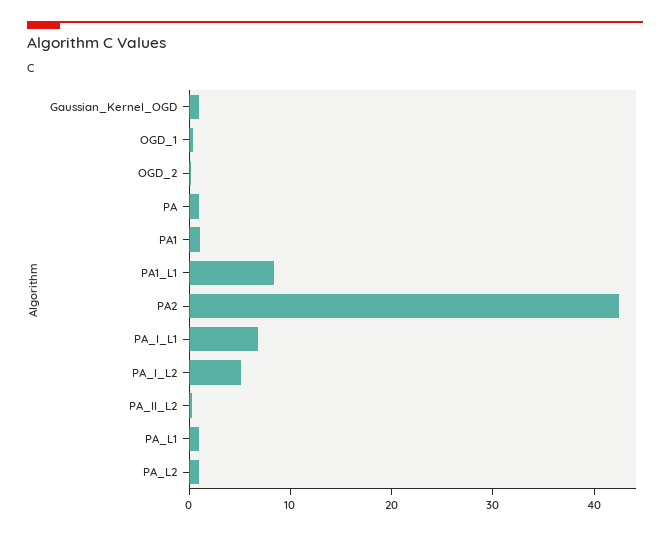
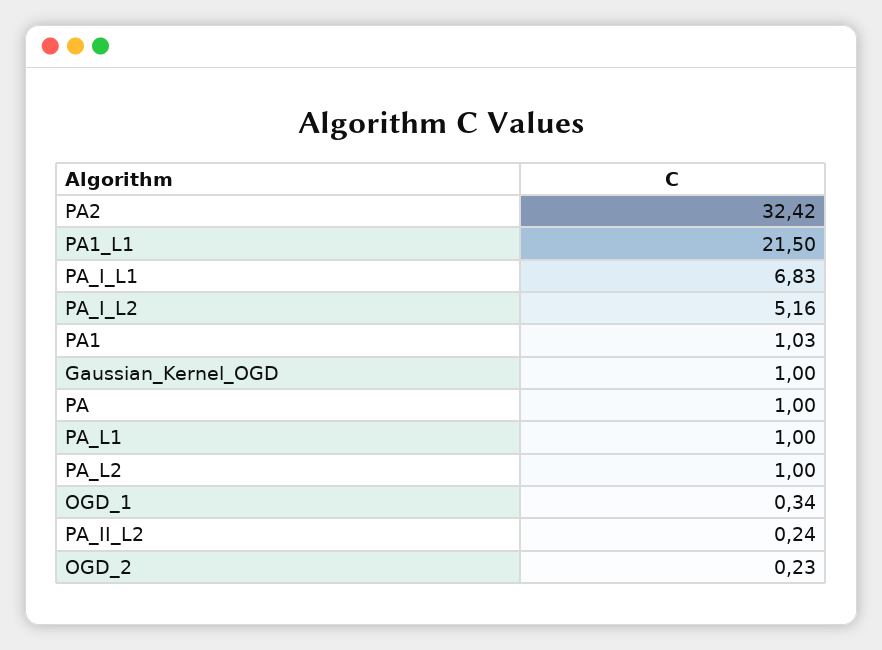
  {
    "Gaussian_Kernel_OGD": 1,
    "OGD_1": 0.34,
    "OGD_2": 0.23,
    "PA": 1,
    "PA1": 1.03,
-   "PA1_L1": 8,
+   "PA1_L1": 21.5,
-   "PA2": 42,
+   "PA2": 32.42,
    "PA_I_L1": 6.83,
    "PA_I_L2": 5.16,
    "PA_II_L2": 0.24,
    "PA_L1": 1,
    "PA_L2": 1
  }

